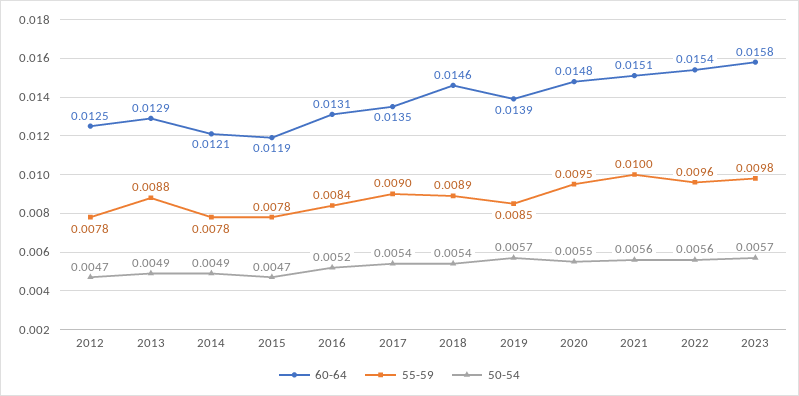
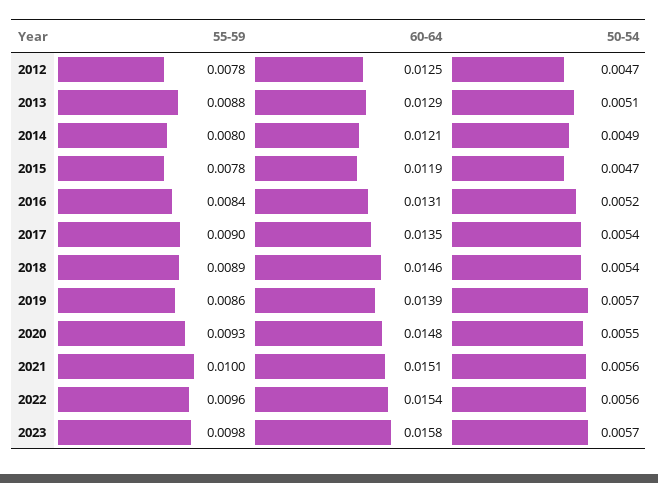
  {
    "60-64": {
      "2012": 0.0125,
      "2013": 0.0129,
      "2014": 0.0121,
      "2015": 0.0119,
      "2016": 0.0131,
      "2017": 0.0135,
      "2018": 0.0146,
      "2019": 0.0139,
      "2020": 0.0148,
      "2021": 0.0151,
      "2022": 0.0154,
      "2023": 0.0158
    },
    "55-59": {
      "2012": 0.0078,
      "2013": 0.0088,
-     "2014": 0.0078,
+     "2014": 0.008,
      "2015": 0.0078,
      "2016": 0.0084,
      "2017": 0.009,
      "2018": 0.0089,
-     "2019": 0.0085,
+     "2019": 0.0086,
-     "2020": 0.0095,
+     "2020": 0.0093,
      "2021": 0.01,
      "2022": 0.0096,
      "2023": 0.0098
    },
    "50-54": {
      "2012": 0.0047,
-     "2013": 0.0049,
+     "2013": 0.0051,
      "2014": 0.0049,
      "2015": 0.0047,
      "2016": 0.0052,
      "2017": 0.0054,
      "2018": 0.0054,
      "2019": 0.0057,
      "2020": 0.0055,
      "2021": 0.0056,
      "2022": 0.0056,
      "2023": 0.0057
    }
  }

